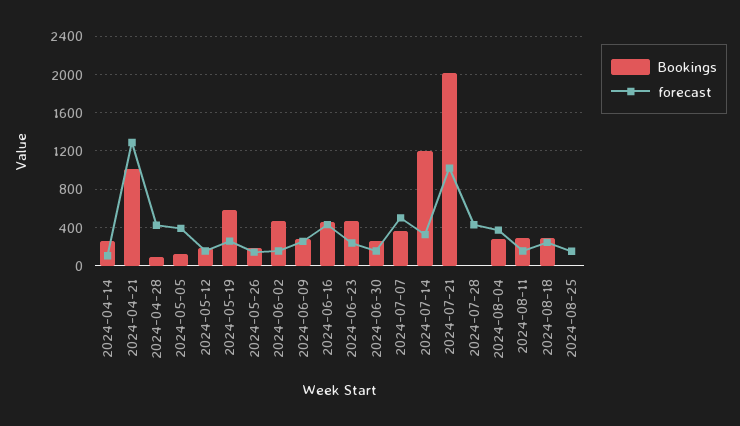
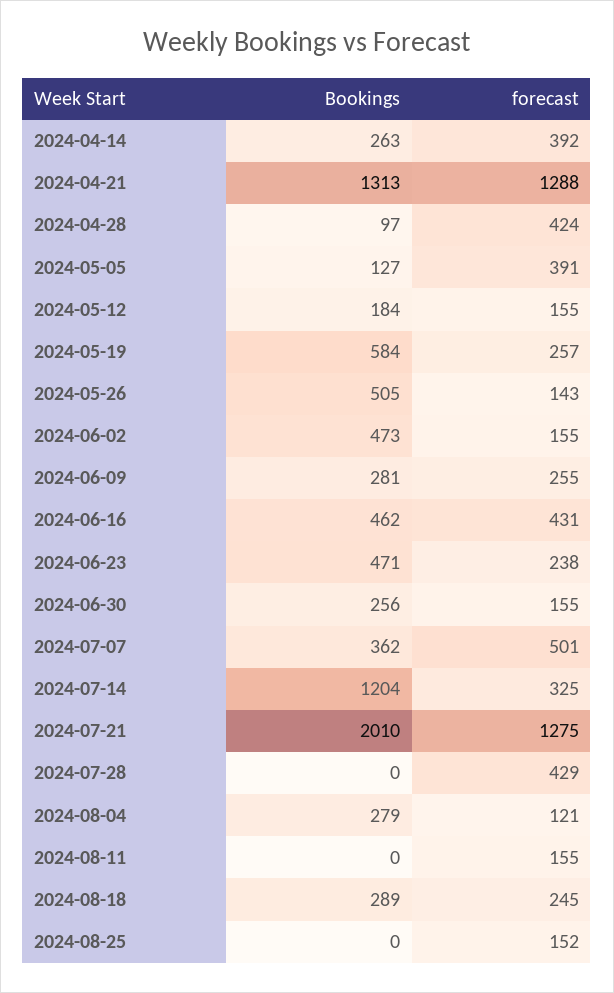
  {
    "Bookings": {
      "2024-04-14": 263,
-     "2024-04-21": 1000,
+     "2024-04-21": 1313,
      "2024-04-28": 97,
      "2024-05-05": 127,
      "2024-05-12": 184,
      "2024-05-19": 584,
-     "2024-05-26": 200,
+     "2024-05-26": 505,
      "2024-06-02": 473,
      "2024-06-09": 281,
      "2024-06-16": 462,
      "2024-06-23": 471,
      "2024-06-30": 256,
      "2024-07-07": 362,
      "2024-07-14": 1204,
      "2024-07-21": 2010,
      "2024-07-28": 0,
      "2024-08-04": 279,
-     "2024-08-11": 300,
+     "2024-08-11": 0,
      "2024-08-18": 289,
      "2024-08-25": 0
    },
    "forecast": {
-     "2024-04-14": 100,
+     "2024-04-14": 392,
      "2024-04-21": 1288,
      "2024-04-28": 424,
      "2024-05-05": 391,
      "2024-05-12": 155,
      "2024-05-19": 257,
      "2024-05-26": 143,
      "2024-06-02": 155,
      "2024-06-09": 255,
      "2024-06-16": 431,
      "2024-06-23": 238,
      "2024-06-30": 155,
      "2024-07-07": 501,
      "2024-07-14": 325,
-     "2024-07-21": 1000,
+     "2024-07-21": 1275,
      "2024-07-28": 429,
-     "2024-08-04": 400,
+     "2024-08-04": 121,
      "2024-08-11": 155,
      "2024-08-18": 245,
      "2024-08-25": 152
    }
  }

